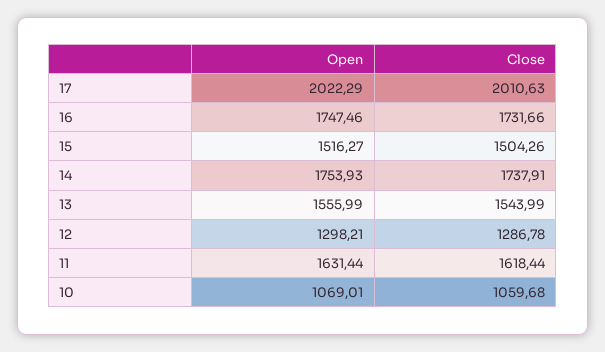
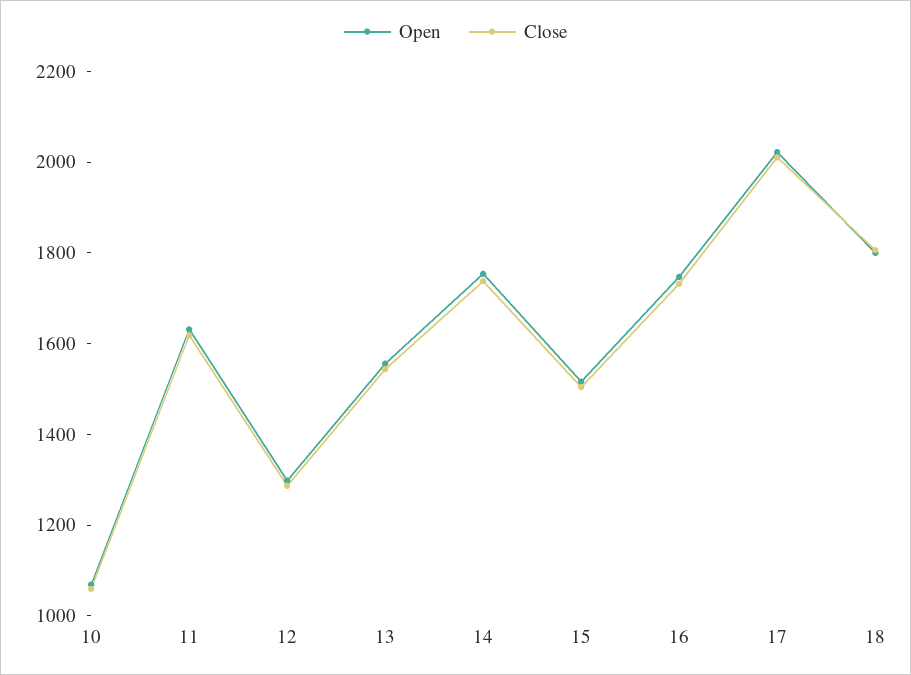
  {
    "Open": {
      "17": 2022.29,
      "16": 1747.46,
      "15": 1516.27,
      "14": 1753.93,
      "13": 1555.99,
      "12": 1298.21,
      "11": 1631.44,
-     "10": 1069.01
+     "10": 1069.01,
+     "18": 1800
    },
    "Close": {
      "17": 2010.63,
      "16": 1731.66,
      "15": 1504.26,
      "14": 1737.91,
      "13": 1543.99,
      "12": 1286.78,
      "11": 1618.44,
-     "10": 1059.68
+     "10": 1059.68,
+     "18": 1800
    }
  }

